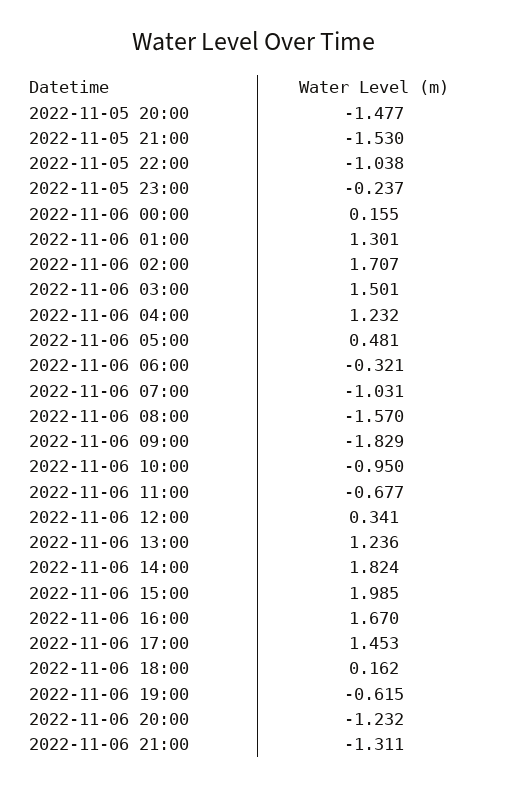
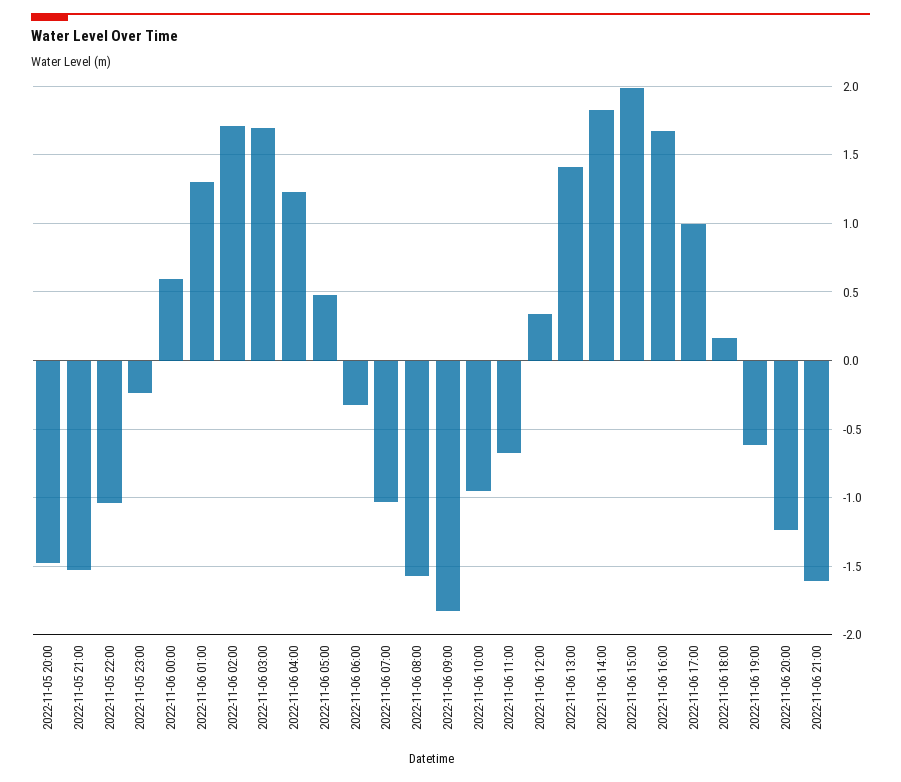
  {
    "2022-11-05 20:00": -1.477,
    "2022-11-05 21:00": -1.53,
    "2022-11-05 22:00": -1.038,
    "2022-11-05 23:00": -0.237,
-   "2022-11-06 00:00": 0.155,
+   "2022-11-06 00:00": 0.6,
    "2022-11-06 01:00": 1.301,
    "2022-11-06 02:00": 1.707,
-   "2022-11-06 03:00": 1.501,
+   "2022-11-06 03:00": 1.7,
    "2022-11-06 04:00": 1.232,
    "2022-11-06 05:00": 0.481,
    "2022-11-06 06:00": -0.321,
    "2022-11-06 07:00": -1.031,
    "2022-11-06 08:00": -1.57,
    "2022-11-06 09:00": -1.829,
    "2022-11-06 10:00": -0.95,
    "2022-11-06 11:00": -0.677,
    "2022-11-06 12:00": 0.341,
-   "2022-11-06 13:00": 1.236,
+   "2022-11-06 13:00": 1.4,
    "2022-11-06 14:00": 1.824,
    "2022-11-06 15:00": 1.985,
    "2022-11-06 16:00": 1.67,
-   "2022-11-06 17:00": 1.453,
+   "2022-11-06 17:00": 1,
    "2022-11-06 18:00": 0.162,
    "2022-11-06 19:00": -0.615,
    "2022-11-06 20:00": -1.232,
-   "2022-11-06 21:00": -1.311
+   "2022-11-06 21:00": -1.6
  }

